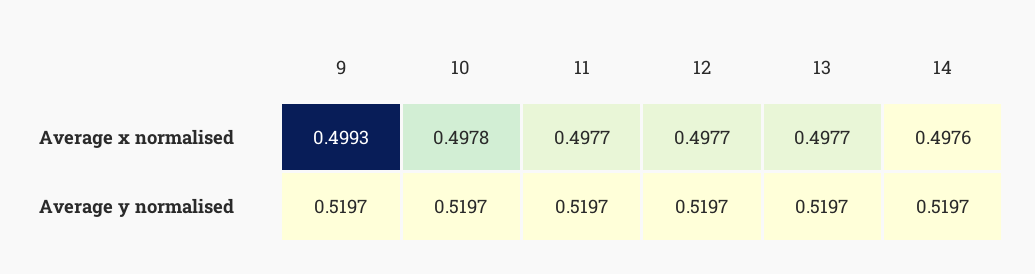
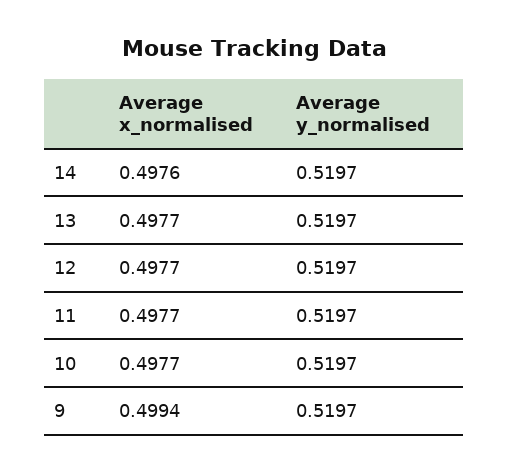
  {
    "9": {
-     "Average x normalised": 0.4993,
+     "Average x normalised": 0.4994,
      "Average y normalised": 0.5197
    },
    "10": {
-     "Average x normalised": 0.4978,
+     "Average x normalised": 0.4977,
      "Average y normalised": 0.5197
    },
    "11": {
      "Average x normalised": 0.4977,
      "Average y normalised": 0.5197
    },
    "12": {
      "Average x normalised": 0.4977,
      "Average y normalised": 0.5197
    },
    "13": {
      "Average x normalised": 0.4977,
      "Average y normalised": 0.5197
    },
    "14": {
      "Average x normalised": 0.4976,
      "Average y normalised": 0.5197
    }
  }

